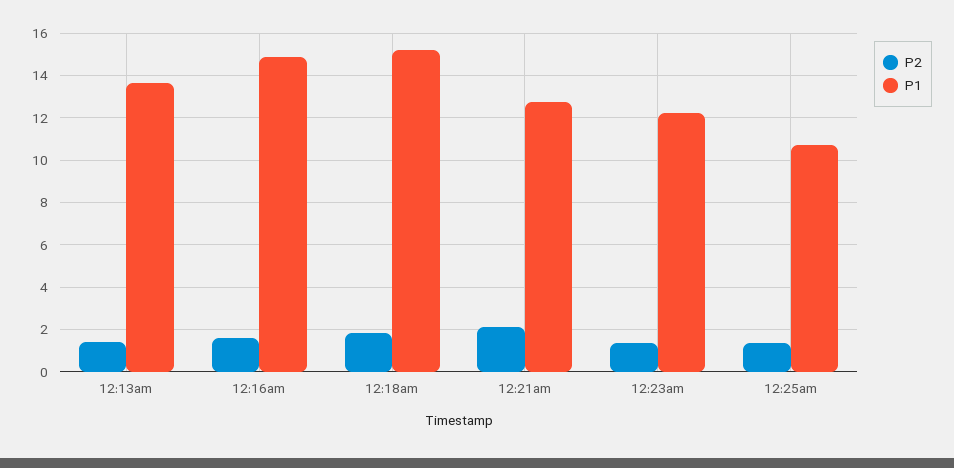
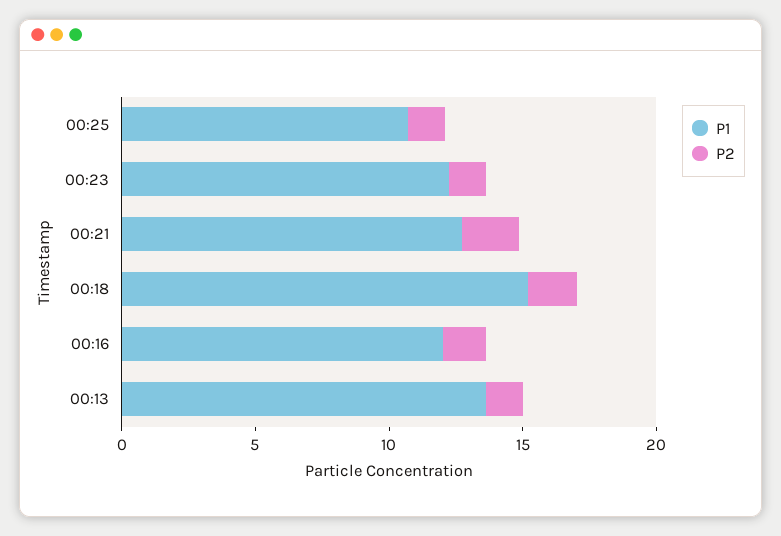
  {
    "P2": {
      "12:13am": 1.5,
      "12:16am": 1.5,
      "12:18am": 2,
      "12:21am": 2,
      "12:23am": 1.5,
      "12:25am": 1.5
    },
    "P1": {
      "12:13am": 13.5,
-     "12:16am": 15,
+     "12:16am": 12,
      "12:18am": 15,
      "12:21am": 12.5,
      "12:23am": 12.5,
      "12:25am": 10.5
    }
  }

